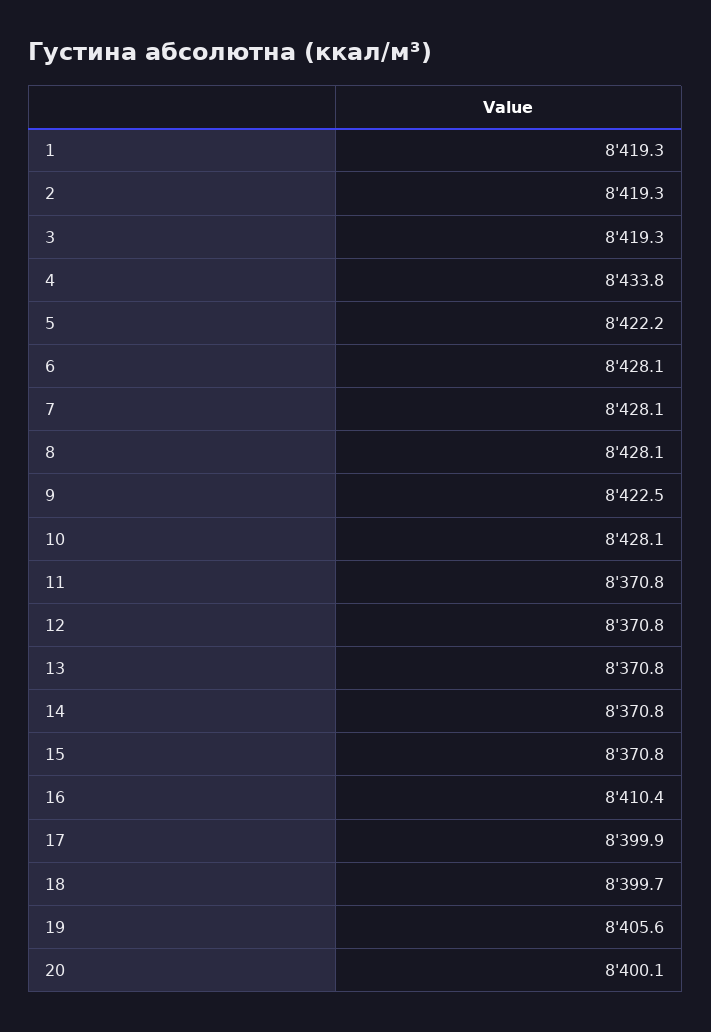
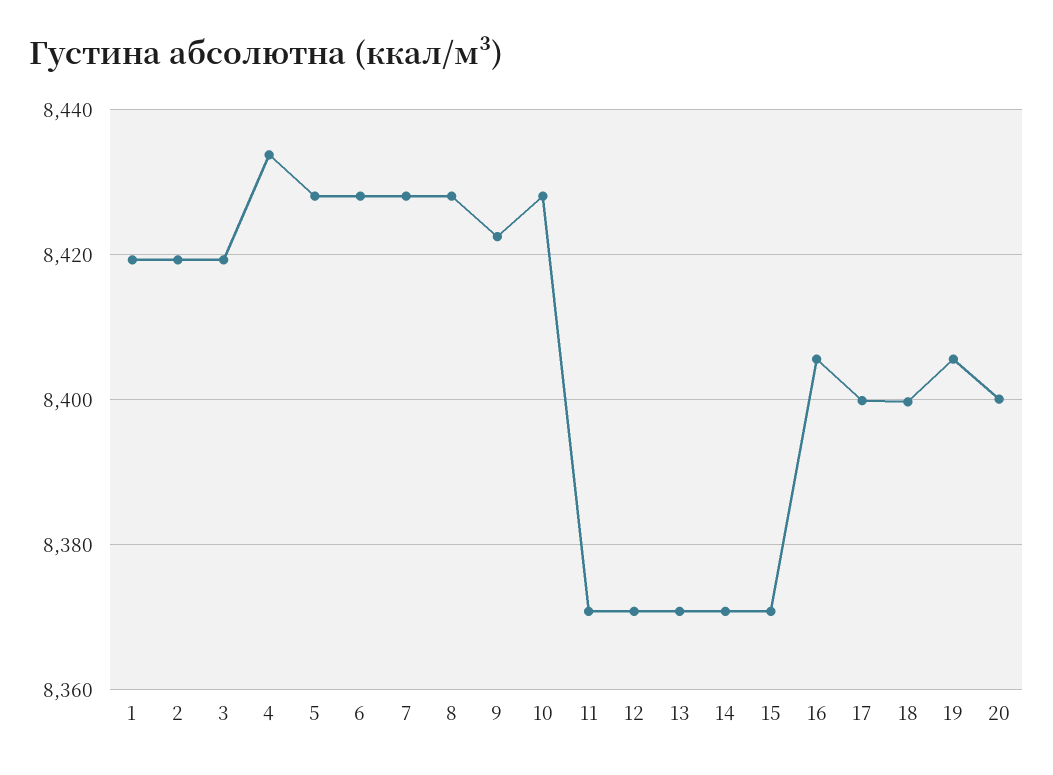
  {
    "1": 8419.3,
    "2": 8419.3,
    "3": 8419.3,
    "4": 8433.8,
-   "5": 8422.2,
+   "5": 8428,
    "6": 8428.1,
    "7": 8428.1,
    "8": 8428.1,
    "9": 8422.5,
    "10": 8428.1,
    "11": 8370.8,
    "12": 8370.8,
    "13": 8370.8,
    "14": 8370.8,
    "15": 8370.8,
-   "16": 8410.4,
+   "16": 8406,
    "17": 8399.9,
    "18": 8399.7,
    "19": 8405.6,
    "20": 8400.1
  }

